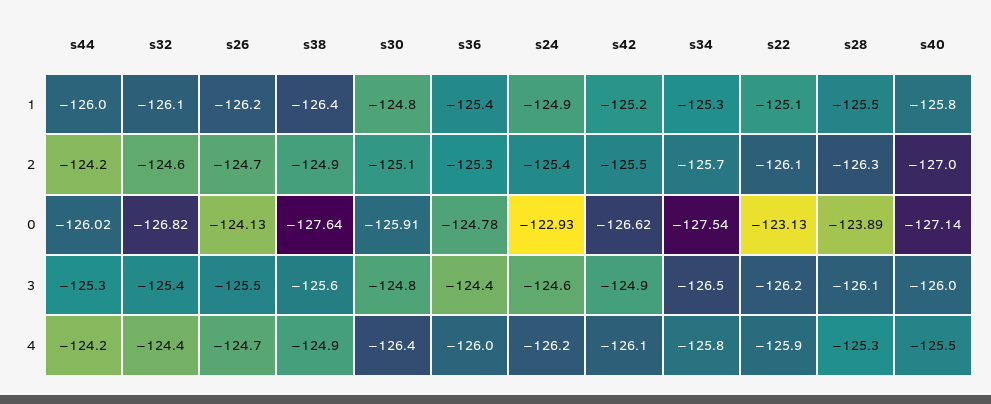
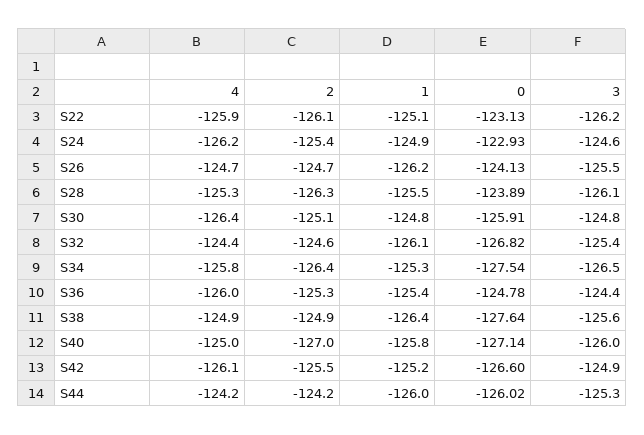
  {
    "s44": {
      "1": -126,
      "2": -124.2,
      "0": -126.02,
      "3": -125.3,
      "4": -124.2
    },
    "s32": {
      "1": -126.1,
      "2": -124.6,
      "0": -126.82,
      "3": -125.4,
      "4": -124.4
    },
    "s26": {
      "1": -126.2,
      "2": -124.7,
      "0": -124.13,
      "3": -125.5,
      "4": -124.7
    },
    "s38": {
      "1": -126.4,
      "2": -124.9,
      "0": -127.64,
      "3": -125.6,
      "4": -124.9
    },
    "s30": {
      "1": -124.8,
      "2": -125.1,
      "0": -125.91,
      "3": -124.8,
      "4": -126.4
    },
    "s36": {
      "1": -125.4,
      "2": -125.3,
      "0": -124.78,
      "3": -124.4,
      "4": -126
    },
    "s24": {
      "1": -124.9,
      "2": -125.4,
      "0": -122.93,
      "3": -124.6,
      "4": -126.2
    },
    "s42": {
      "1": -125.2,
      "2": -125.5,
-     "0": -126.62,
+     "0": -126.6,
      "3": -124.9,
      "4": -126.1
    },
    "s34": {
      "1": -125.3,
-     "2": -125.7,
+     "2": -126.4,
      "0": -127.54,
      "3": -126.5,
      "4": -125.8
    },
    "s22": {
      "1": -125.1,
      "2": -126.1,
      "0": -123.13,
      "3": -126.2,
      "4": -125.9
    },
    "s28": {
      "1": -125.5,
      "2": -126.3,
      "0": -123.89,
      "3": -126.1,
      "4": -125.3
    },
    "s40": {
      "1": -125.8,
      "2": -127,
      "0": -127.14,
      "3": -126,
-     "4": -125.5
+     "4": -125
    }
  }

